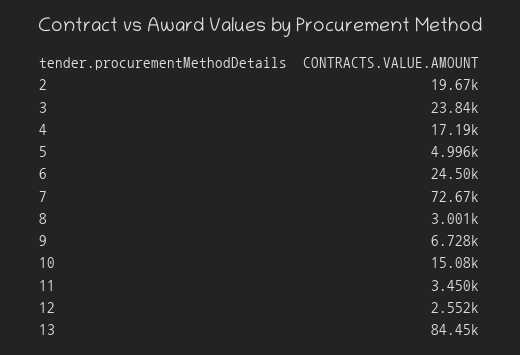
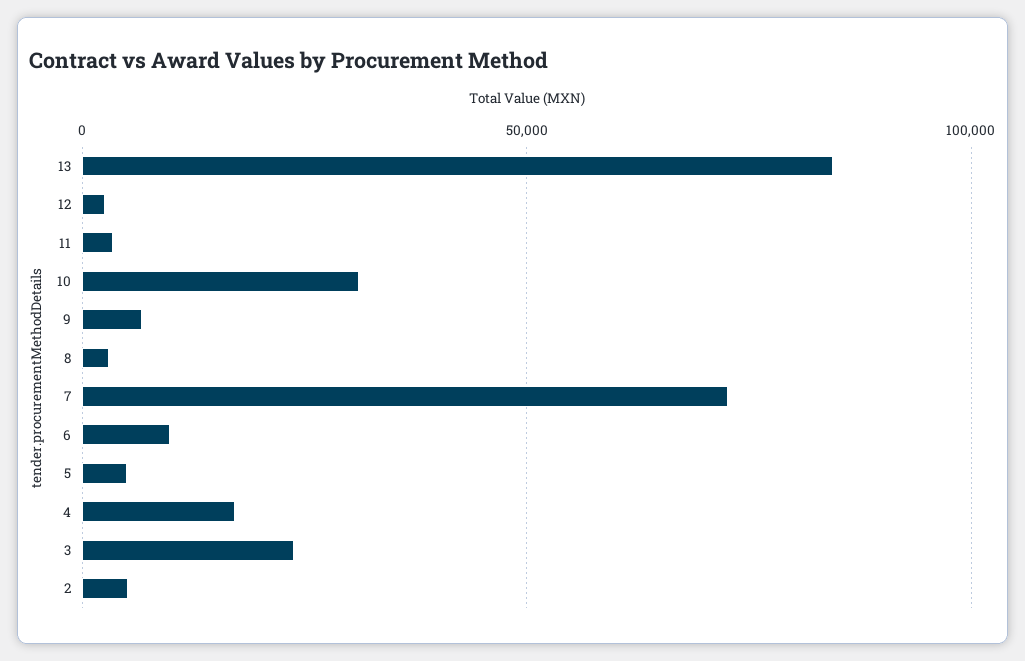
  {
-   "2": 19670,
+   "2": 5000,
    "3": 23840,
    "4": 17190,
    "5": 4996,
-   "6": 24500,
+   "6": 10000,
    "7": 72670,
    "8": 3001,
    "9": 6728,
-   "10": 15080,
+   "10": 30000,
    "11": 3450,
    "12": 2552,
    "13": 84450
  }

